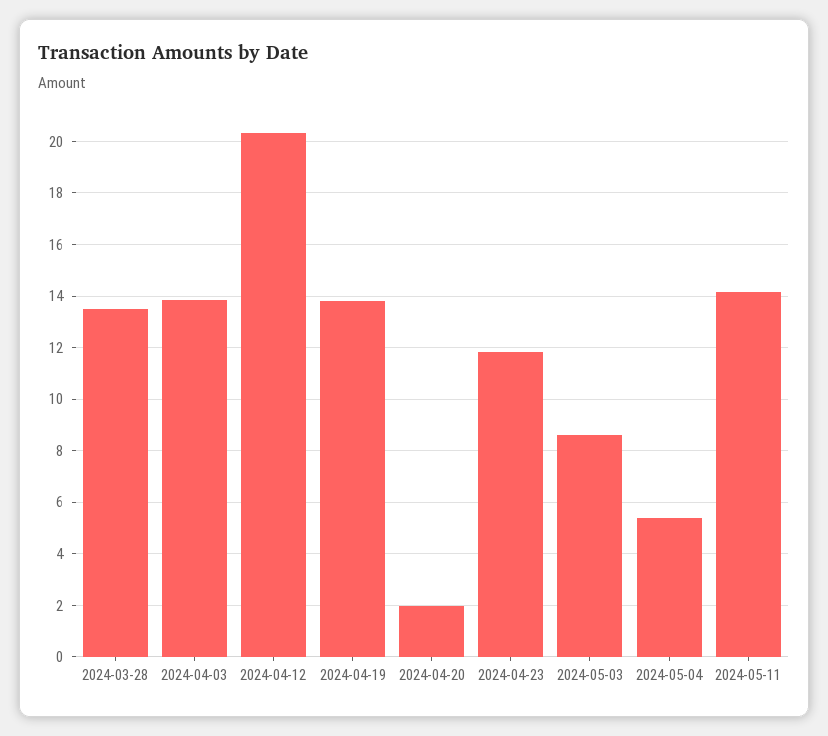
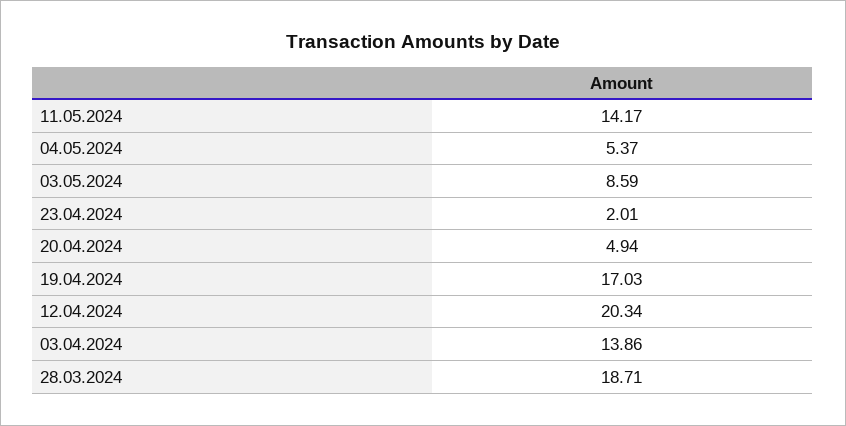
  {
-   "2024-03-28": 13.5,
+   "2024-03-28": 18.71,
    "2024-04-03": 13.86,
    "2024-04-12": 20.34,
-   "2024-04-19": 13.75,
+   "2024-04-19": 17.03,
-   "2024-04-20": 2,
+   "2024-04-20": 4.94,
-   "2024-04-23": 11.75,
+   "2024-04-23": 2.01,
    "2024-05-03": 8.59,
    "2024-05-04": 5.37,
    "2024-05-11": 14.17
  }

